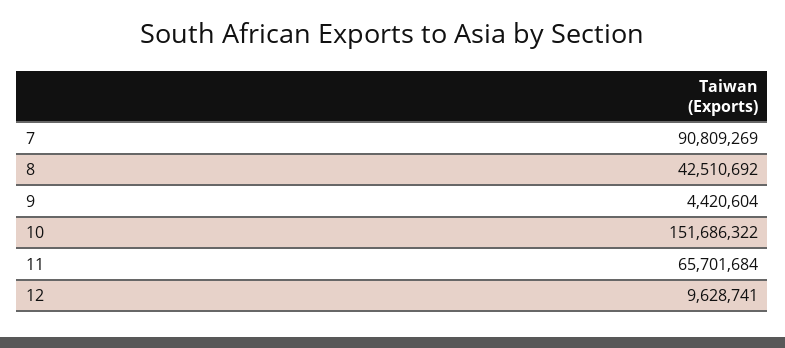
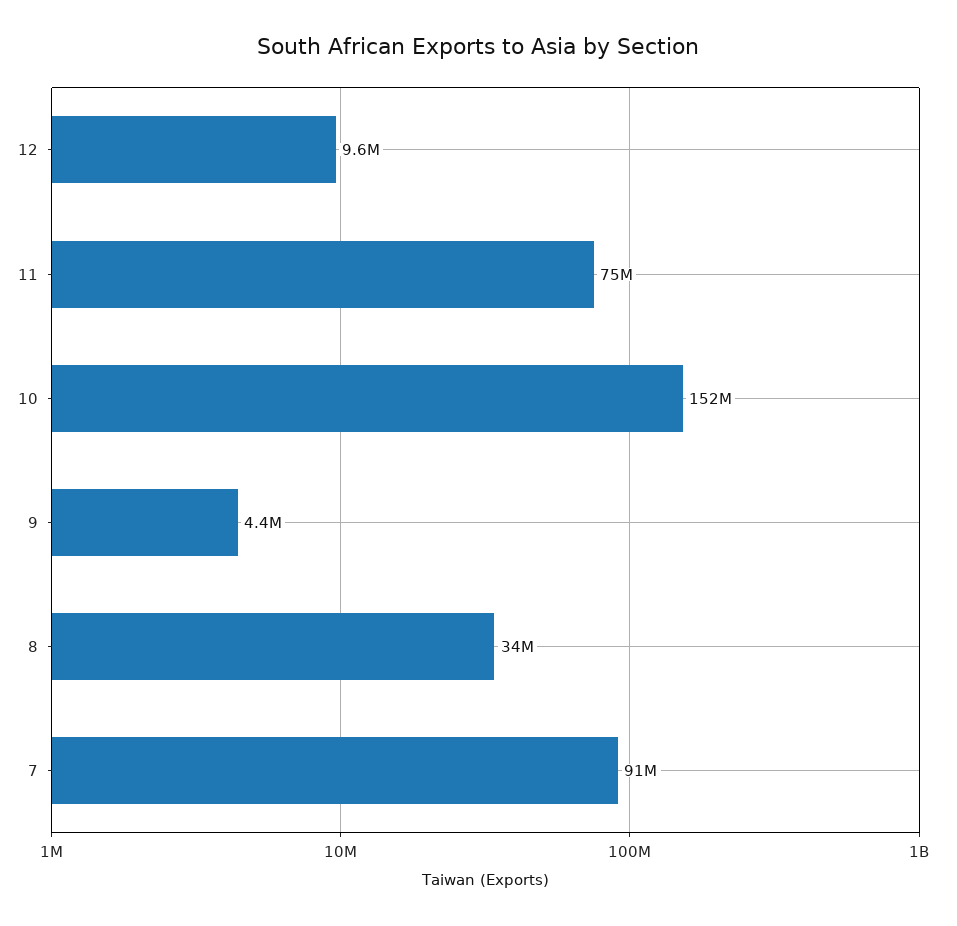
  {
    "7": 90809269,
-   "8": 42510692,
+   "8": 34000000,
    "9": 4420604,
    "10": 151686322,
-   "11": 65701684,
+   "11": 75000000,
    "12": 9628741
  }

